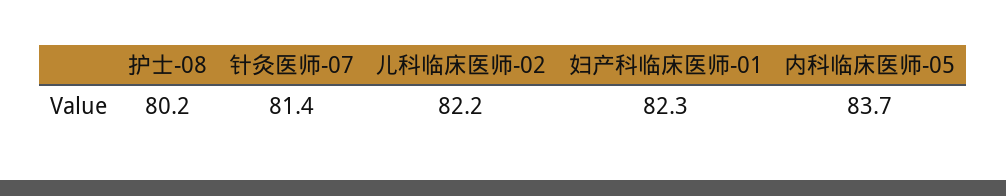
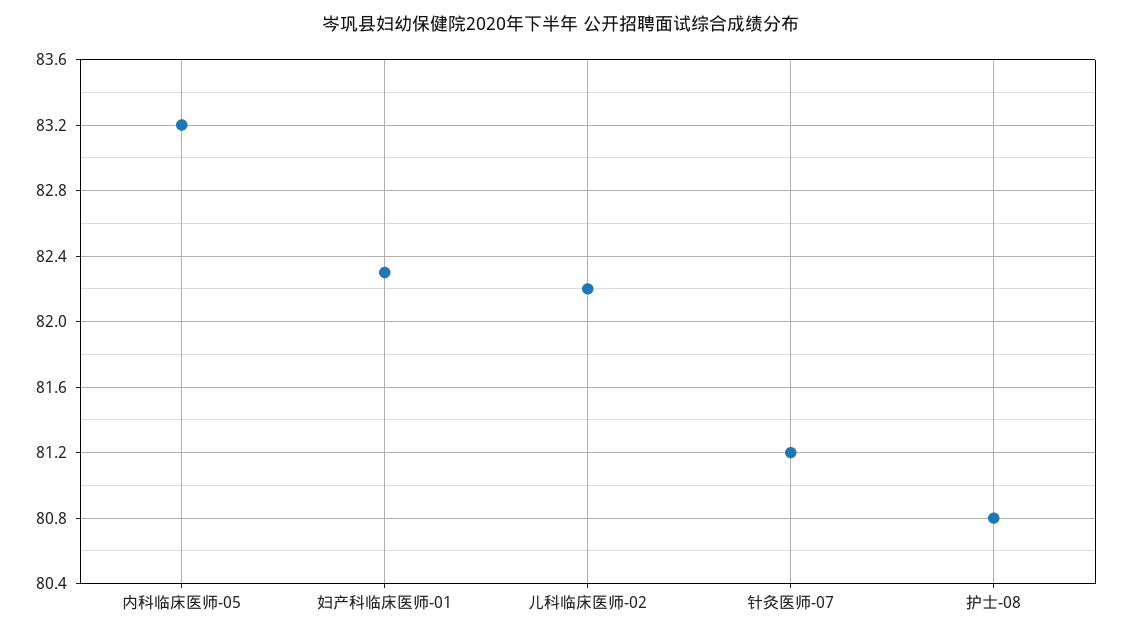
  {
-   "护士-08": 80.2,
+   "护士-08": 80.8,
-   "针灸医师-07": 81.4,
+   "针灸医师-07": 81.2,
    "儿科临床医师-02": 82.2,
    "妇产科临床医师-01": 82.3,
-   "内科临床医师-05": 83.7
+   "内科临床医师-05": 83.2
  }

